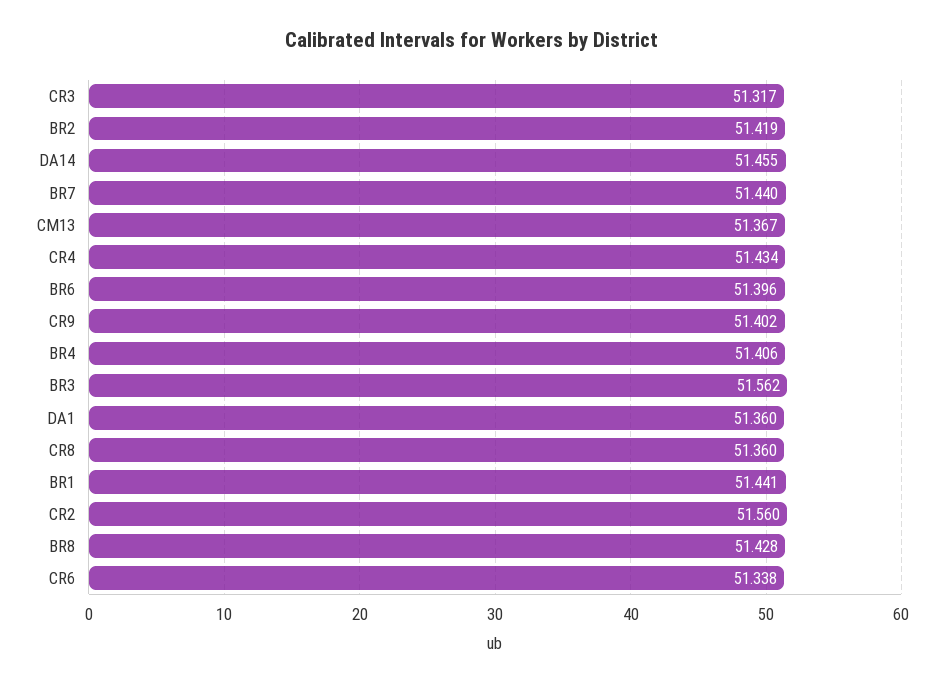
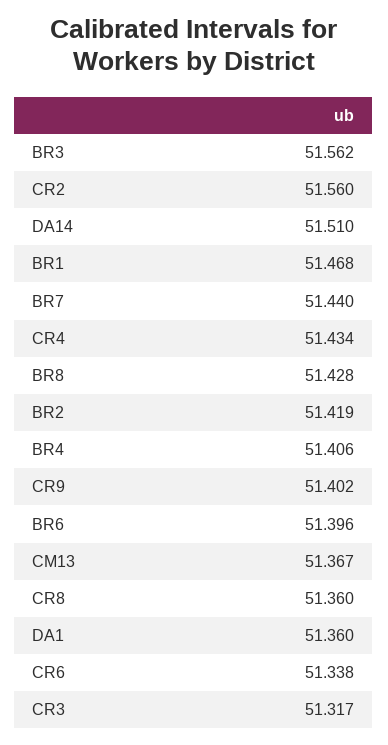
  {
    "CR3": 51.317,
    "BR2": 51.419,
-   "DA14": 51.455,
+   "DA14": 51.51,
    "BR7": 51.44,
    "CM13": 51.367,
    "CR4": 51.434,
    "BR6": 51.396,
    "CR9": 51.402,
    "BR4": 51.406,
    "BR3": 51.562,
    "DA1": 51.36,
    "CR8": 51.36,
-   "BR1": 51.441,
+   "BR1": 51.468,
    "CR2": 51.56,
    "BR8": 51.428,
    "CR6": 51.338
  }

